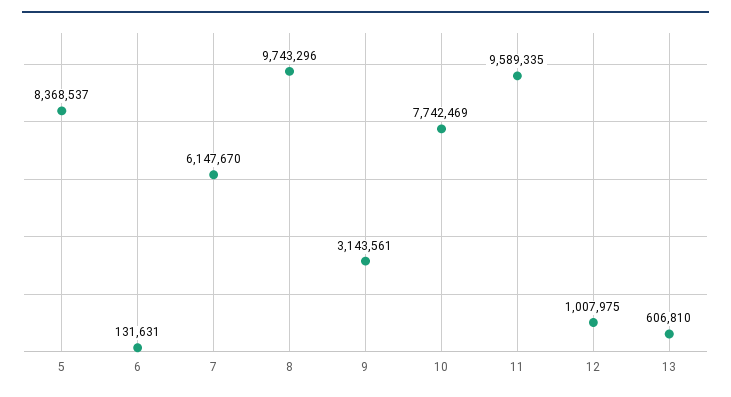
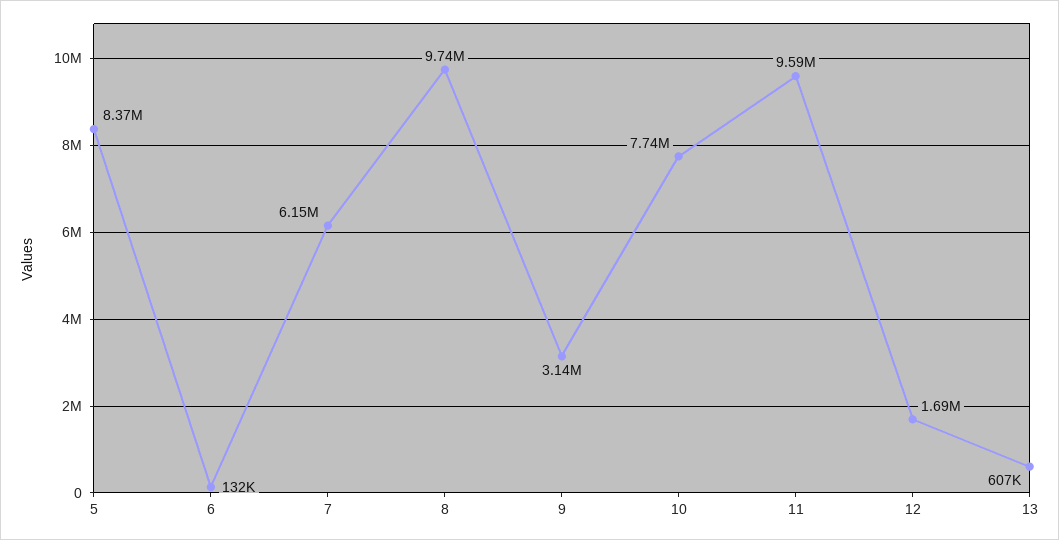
  {
    "5": 8368537,
    "6": 131631,
    "7": 6147670,
    "8": 9743296,
    "9": 3143561,
    "10": 7742469,
    "11": 9589335,
-   "12": 1007975,
+   "12": 1690000,
    "13": 606810
  }

